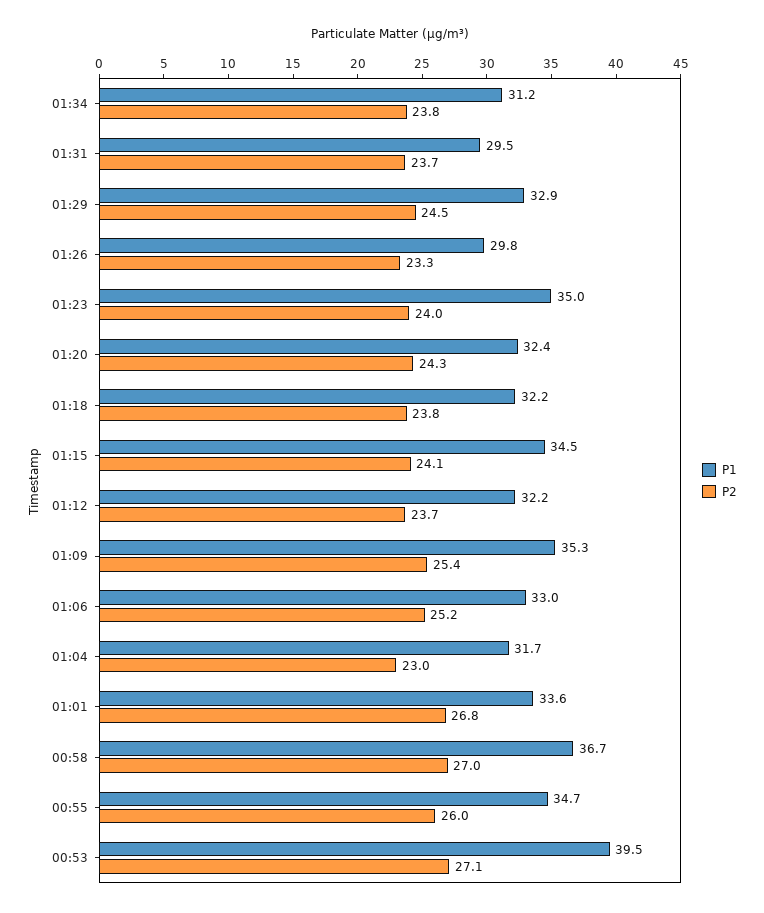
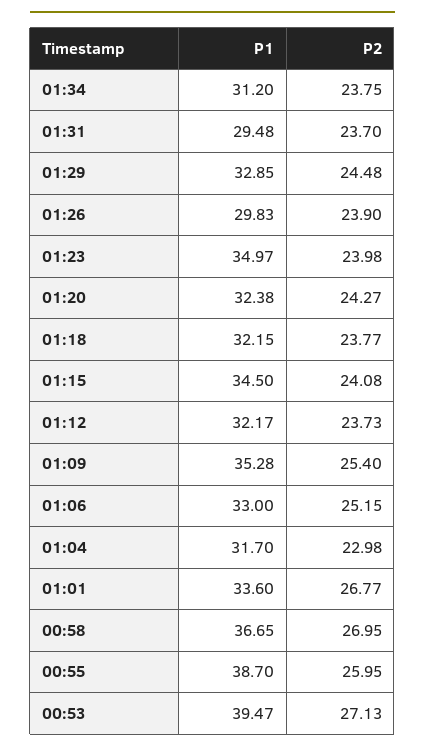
  {
    "P1": {
      "01:34": 31.2,
      "01:31": 29.48,
      "01:29": 32.85,
      "01:26": 29.83,
      "01:23": 34.97,
      "01:20": 32.38,
      "01:18": 32.15,
      "01:15": 34.5,
      "01:12": 32.17,
      "01:09": 35.28,
      "01:06": 33,
      "01:04": 31.7,
      "01:01": 33.6,
      "00:58": 36.65,
-     "00:55": 34.7,
+     "00:55": 38.7,
      "00:53": 39.47
    },
    "P2": {
      "01:34": 23.75,
      "01:31": 23.7,
      "01:29": 24.48,
-     "01:26": 23.3,
+     "01:26": 23.9,
      "01:23": 23.98,
      "01:20": 24.27,
      "01:18": 23.77,
      "01:15": 24.08,
      "01:12": 23.73,
      "01:09": 25.4,
      "01:06": 25.15,
      "01:04": 22.98,
      "01:01": 26.77,
      "00:58": 26.95,
      "00:55": 25.95,
      "00:53": 27.13
    }
  }

